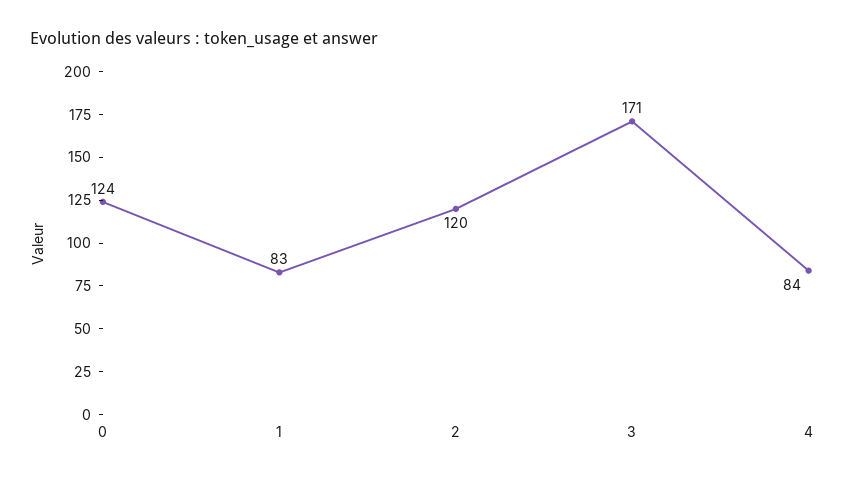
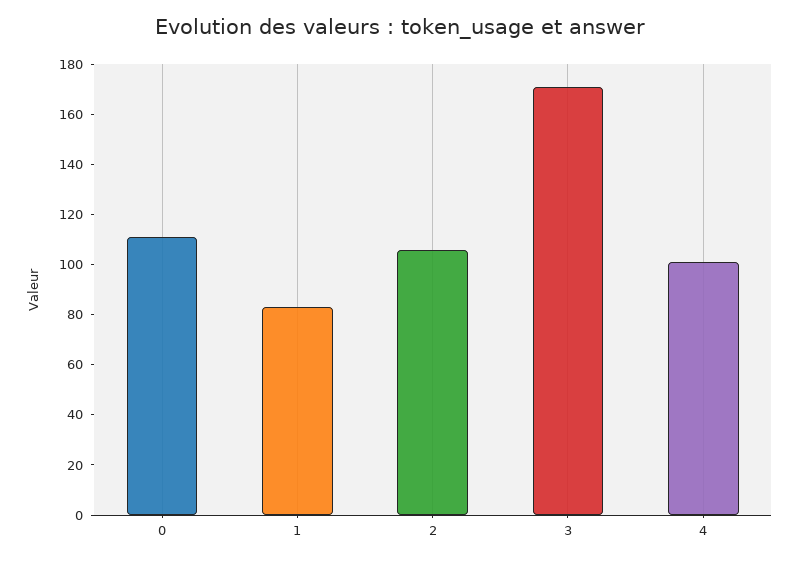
  {
-   "0": 124,
+   "0": 110,
    "1": 83,
-   "2": 120,
+   "2": 105,
    "3": 171,
-   "4": 84
+   "4": 100
  }

